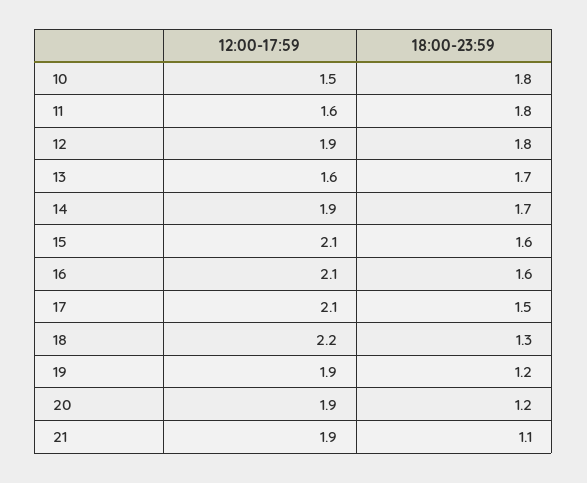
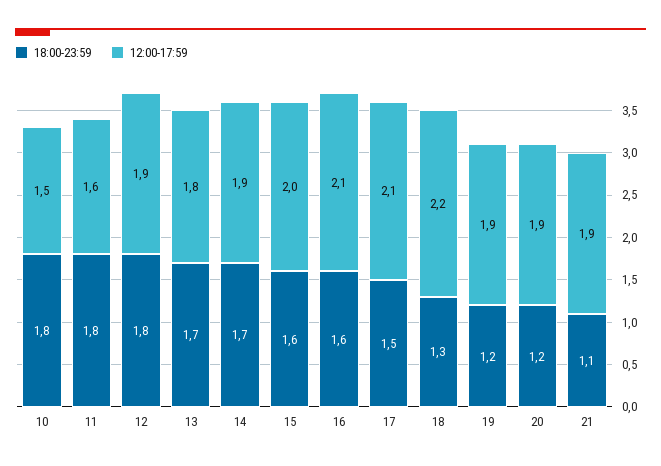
  {
    "12:00-17:59": {
      "10": 1.5,
      "11": 1.6,
      "12": 1.9,
-     "13": 1.6,
+     "13": 1.8,
      "14": 1.9,
-     "15": 2.1,
+     "15": 2,
      "16": 2.1,
      "17": 2.1,
      "18": 2.2,
      "19": 1.9,
      "20": 1.9,
      "21": 1.9
    },
    "18:00-23:59": {
      "10": 1.8,
      "11": 1.8,
      "12": 1.8,
      "13": 1.7,
      "14": 1.7,
      "15": 1.6,
      "16": 1.6,
      "17": 1.5,
      "18": 1.3,
      "19": 1.2,
      "20": 1.2,
      "21": 1.1
    }
  }

